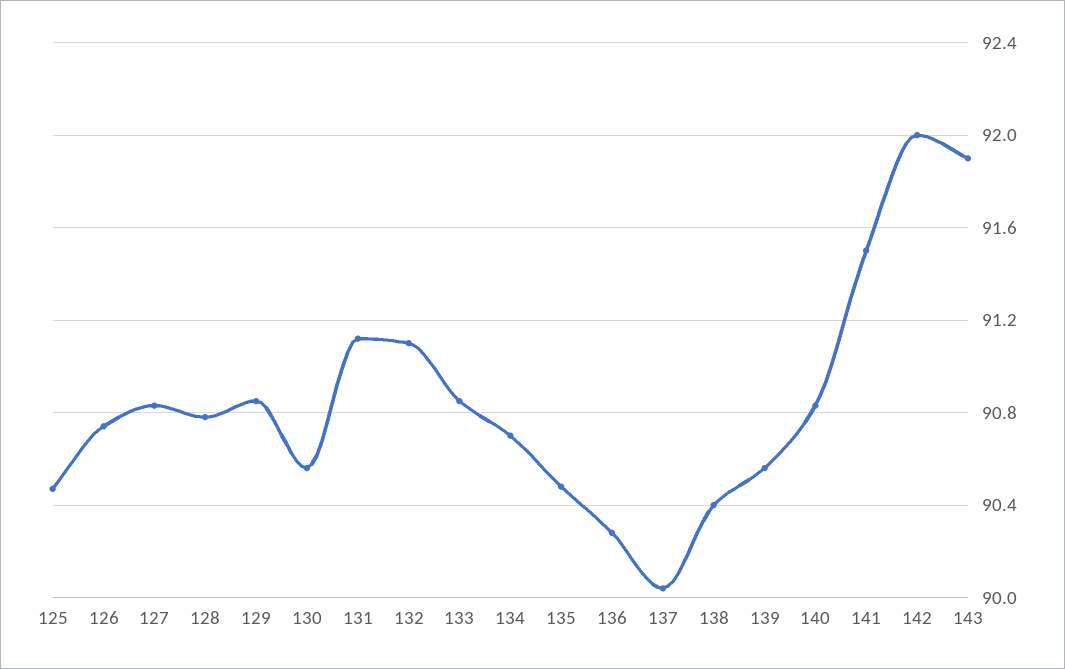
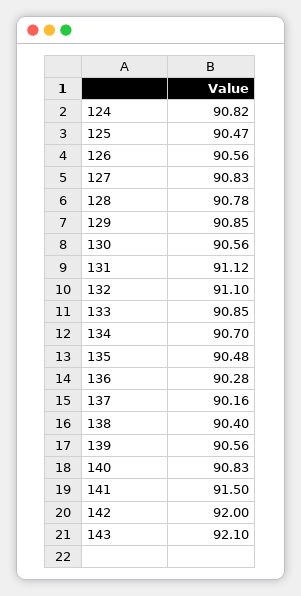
  {
    "125": 90.47,
-   "126": 90.75,
+   "126": 90.56,
    "127": 90.83,
    "128": 90.78,
    "129": 90.85,
    "130": 90.56,
    "131": 91.12,
    "132": 91.1,
    "133": 90.85,
    "134": 90.7,
    "135": 90.48,
    "136": 90.28,
-   "137": 90.05,
+   "137": 90.16,
    "138": 90.4,
    "139": 90.56,
    "140": 90.83,
    "141": 91.5,
    "142": 92,
-   "143": 91.9
+   "143": 92.1,
+   "124": 90.82
  }

